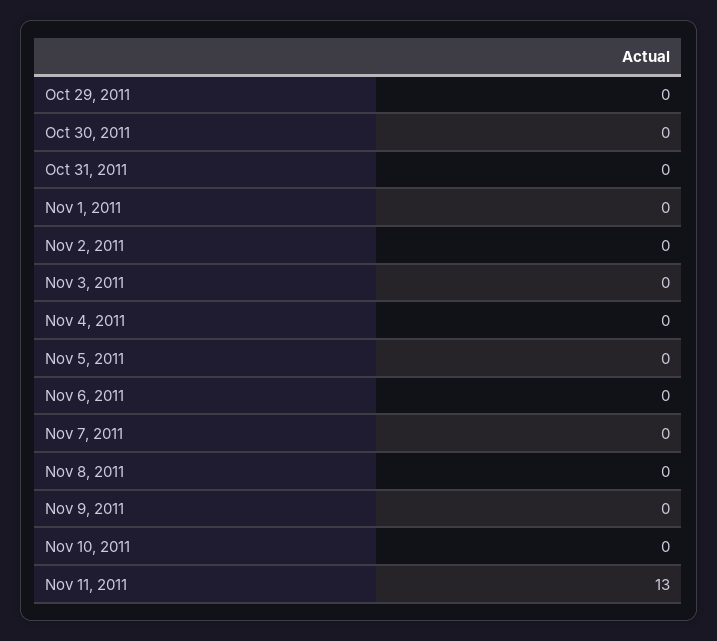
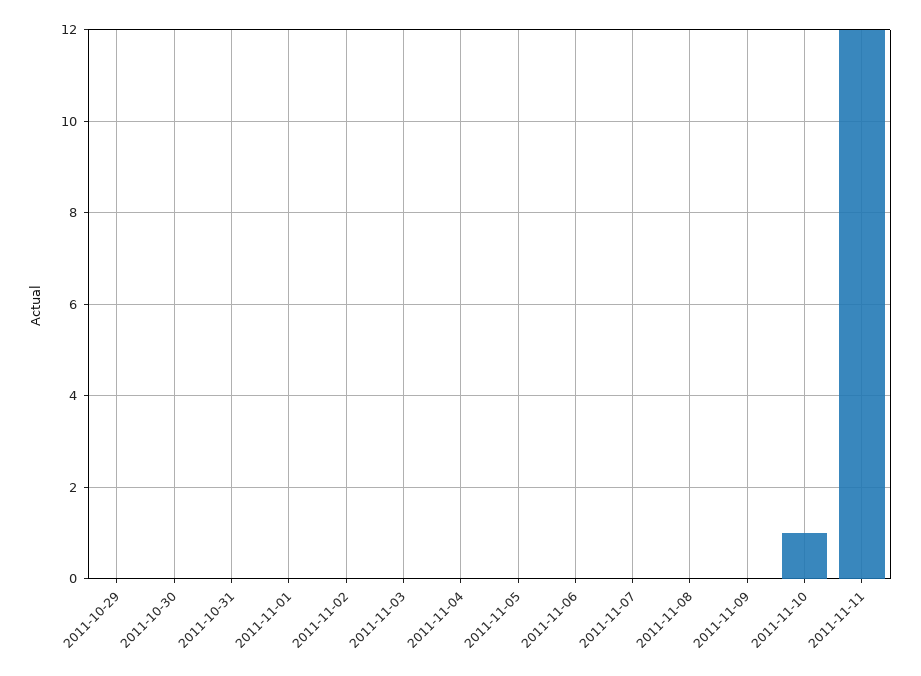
  {
    "Oct 29, 2011": 0,
    "Oct 30, 2011": 0,
    "Oct 31, 2011": 0,
    "Nov 1, 2011": 0,
    "Nov 2, 2011": 0,
    "Nov 3, 2011": 0,
    "Nov 4, 2011": 0,
    "Nov 5, 2011": 0,
    "Nov 6, 2011": 0,
    "Nov 7, 2011": 0,
    "Nov 8, 2011": 0,
    "Nov 9, 2011": 0,
-   "Nov 10, 2011": 0,
+   "Nov 10, 2011": 1,
-   "Nov 11, 2011": 13
+   "Nov 11, 2011": 12
  }

